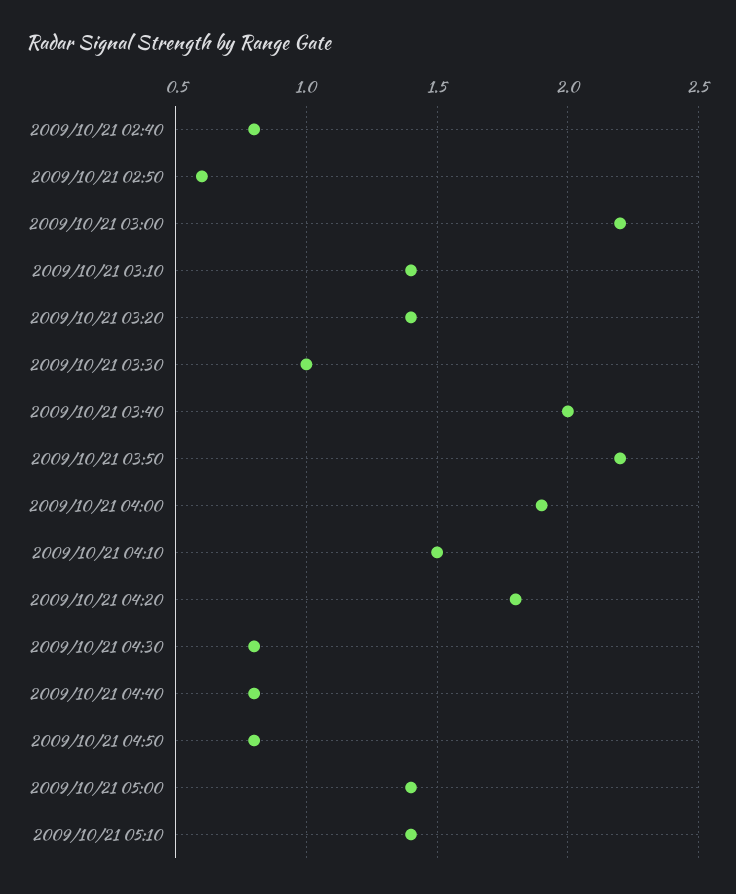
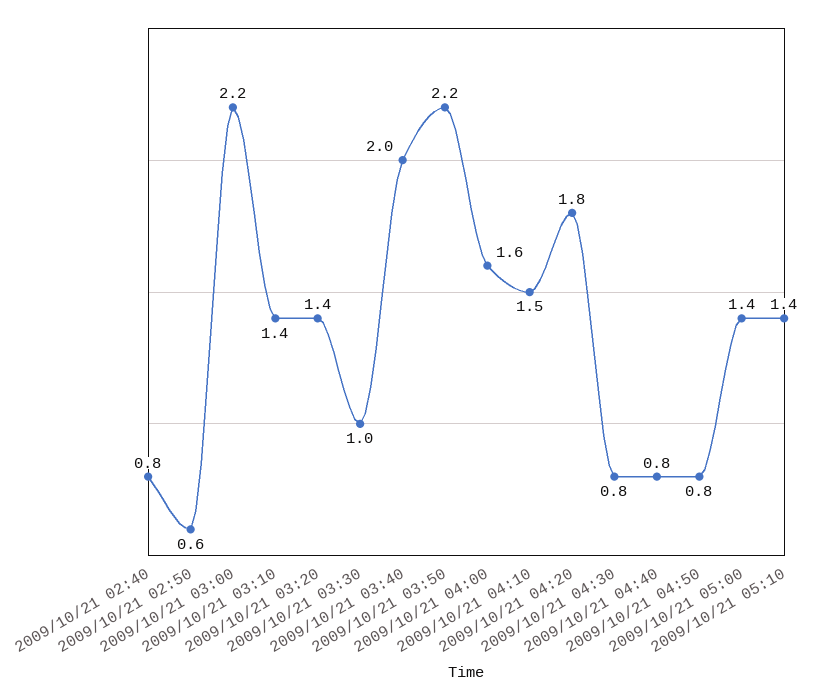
  {
    "2009/10/21 02:40": 0.8,
    "2009/10/21 02:50": 0.6,
    "2009/10/21 03:00": 2.2,
    "2009/10/21 03:10": 1.4,
    "2009/10/21 03:20": 1.4,
    "2009/10/21 03:30": 1,
    "2009/10/21 03:40": 2,
    "2009/10/21 03:50": 2.2,
-   "2009/10/21 04:00": 1.9,
+   "2009/10/21 04:00": 1.6,
    "2009/10/21 04:10": 1.5,
    "2009/10/21 04:20": 1.8,
    "2009/10/21 04:30": 0.8,
    "2009/10/21 04:40": 0.8,
    "2009/10/21 04:50": 0.8,
    "2009/10/21 05:00": 1.4,
    "2009/10/21 05:10": 1.4
  }

